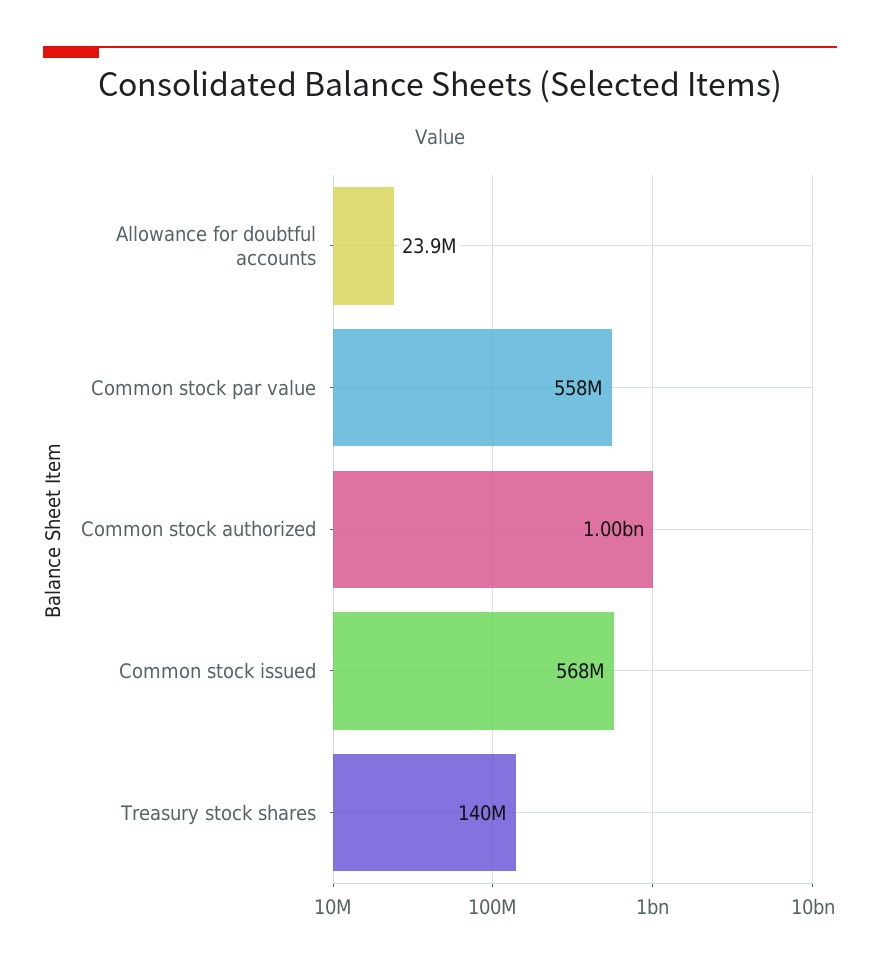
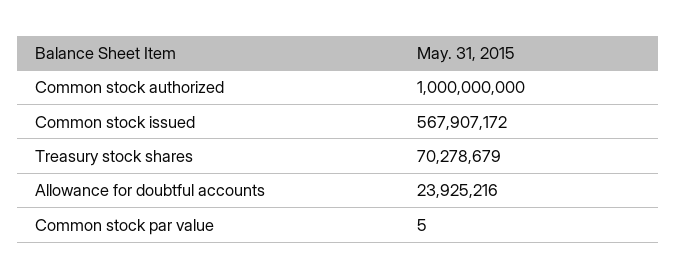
  {
    "Allowance for doubtful accounts": 23925216,
-   "Common stock par value": 558000000,
+   "Common stock par value": 5,
    "Common stock authorized": 1000000000,
    "Common stock issued": 567907172,
-   "Treasury stock shares": 140000000
+   "Treasury stock shares": 70278679
  }

